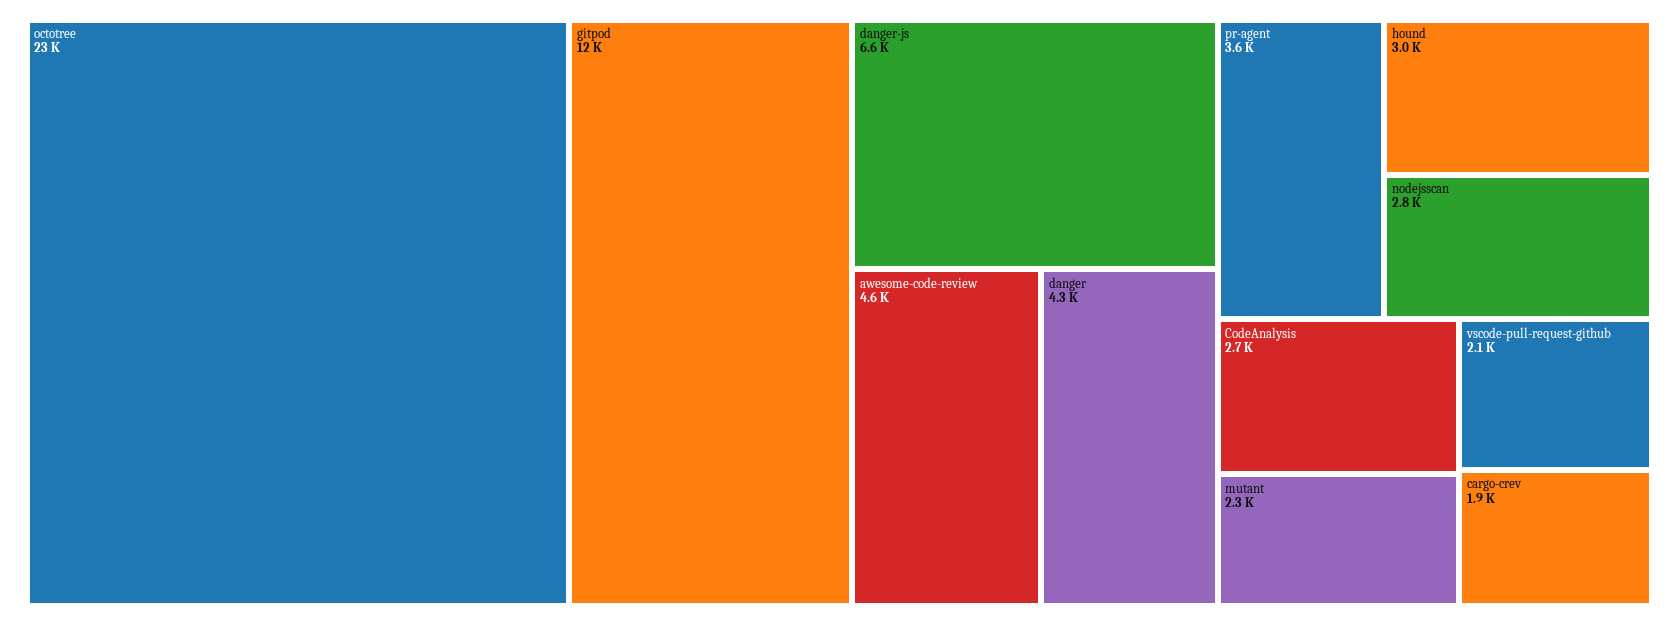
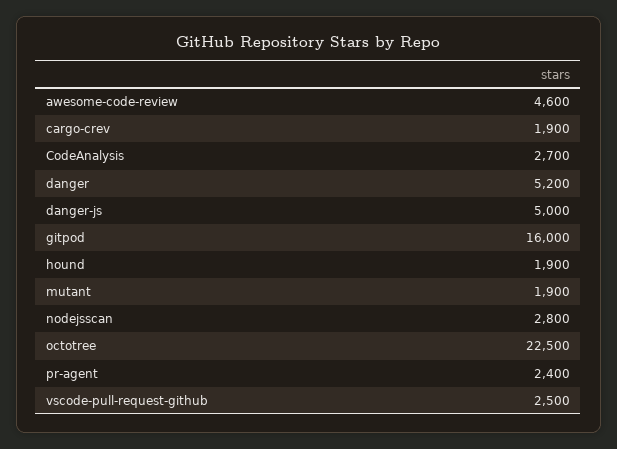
  {
    "octotree": 22500,
-   "gitpod": 12000,
+   "gitpod": 16000,
-   "danger-js": 6600,
+   "danger-js": 5000,
    "awesome-code-review": 4600,
-   "danger": 4300,
+   "danger": 5200,
-   "pr-agent": 3600,
+   "pr-agent": 2400,
-   "hound": 3000,
+   "hound": 1900,
    "nodejsscan": 2800,
    "CodeAnalysis": 2700,
-   "mutant": 2300,
+   "mutant": 1900,
-   "vscode-pull-request-github": 2100,
+   "vscode-pull-request-github": 2500,
    "cargo-crev": 1900
  }

